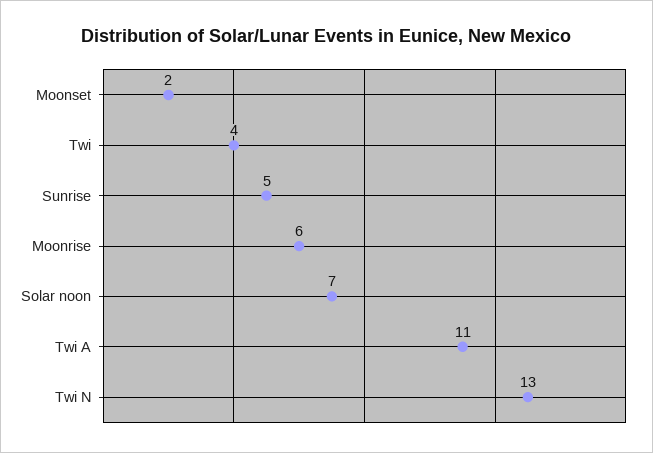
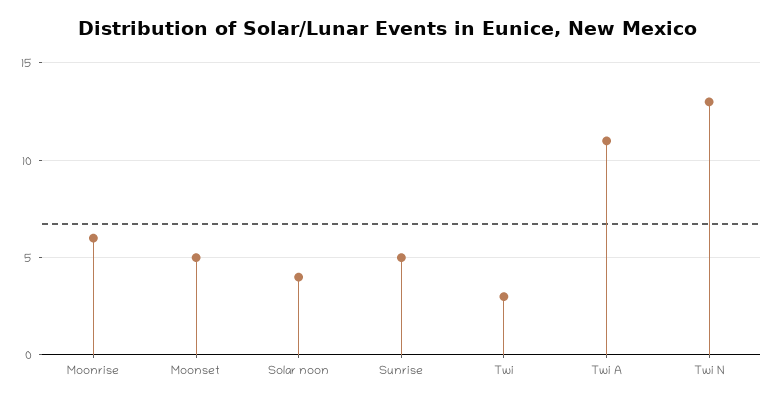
  {
-   "Moonset": 2,
+   "Moonset": 5,
-   "Twi": 4,
+   "Twi": 3,
    "Sunrise": 5,
    "Moonrise": 6,
-   "Solar noon": 7,
+   "Solar noon": 4,
    "Twi A": 11,
    "Twi N": 13
  }

